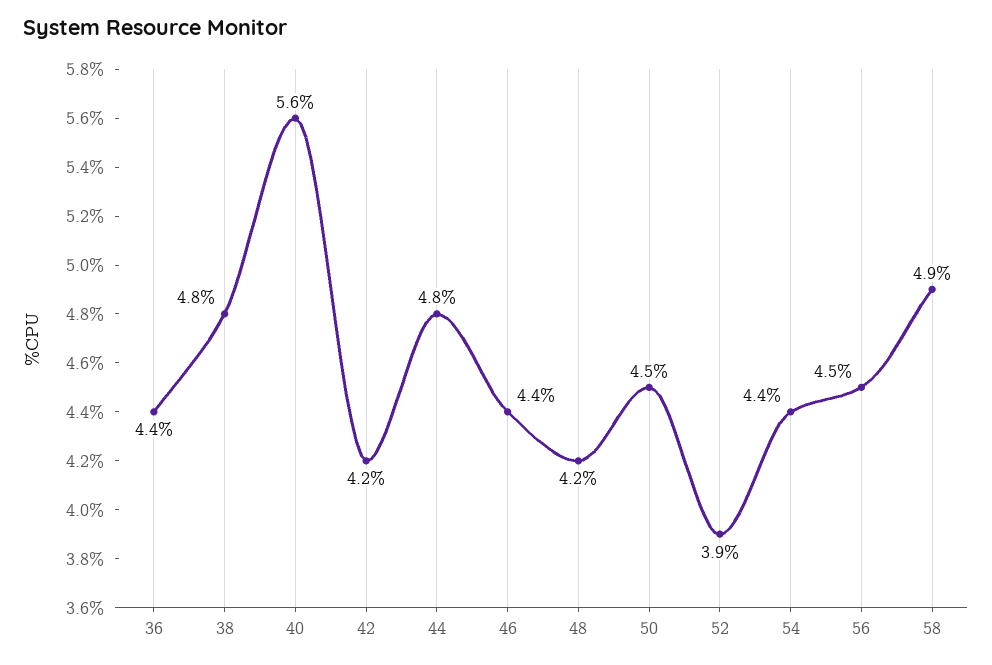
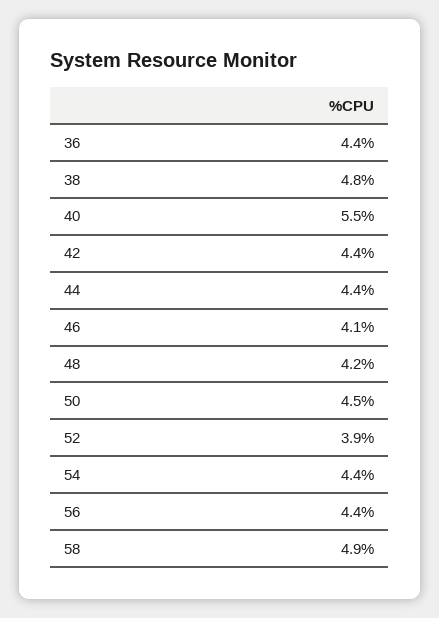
  {
    "36": 4.4,
    "38": 4.8,
-   "40": 5.6,
+   "40": 5.5,
-   "42": 4.2,
+   "42": 4.4,
-   "44": 4.8,
+   "44": 4.4,
-   "46": 4.4,
+   "46": 4.1,
    "48": 4.2,
    "50": 4.5,
    "52": 3.9,
    "54": 4.4,
-   "56": 4.5,
+   "56": 4.4,
    "58": 4.9
  }

